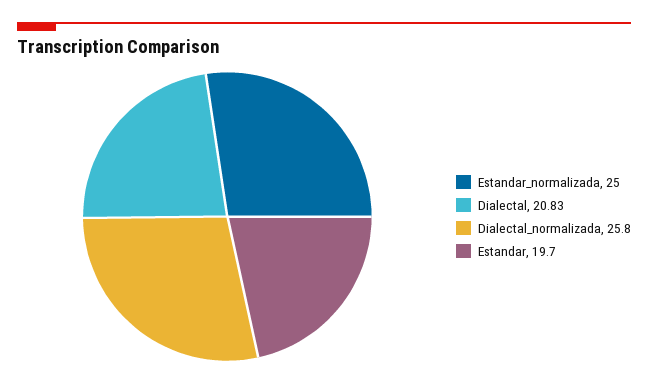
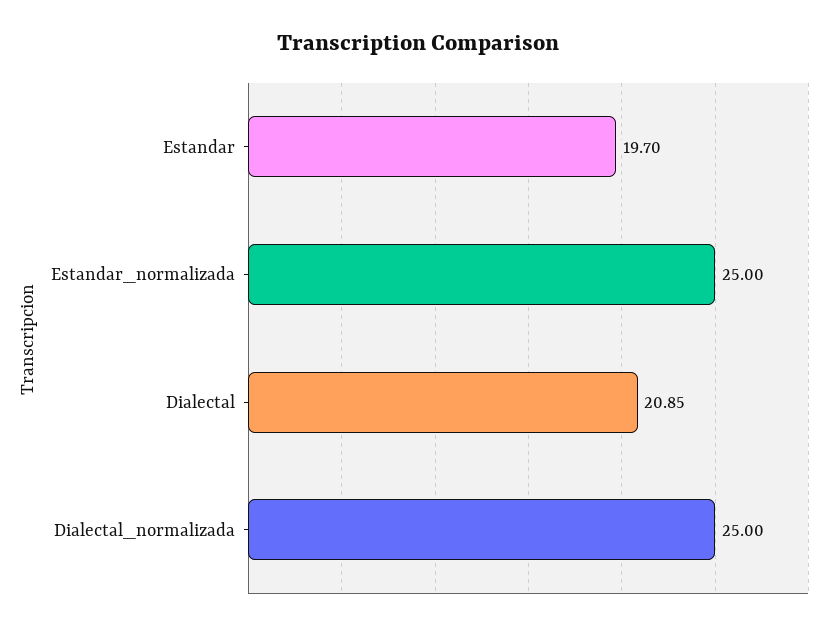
  {
    "Estandar_normalizada": 25,
-   "Dialectal": 20.83,
+   "Dialectal": 20.85,
-   "Dialectal_normalizada": 25.8,
+   "Dialectal_normalizada": 25,
    "Estandar": 19.7
  }

